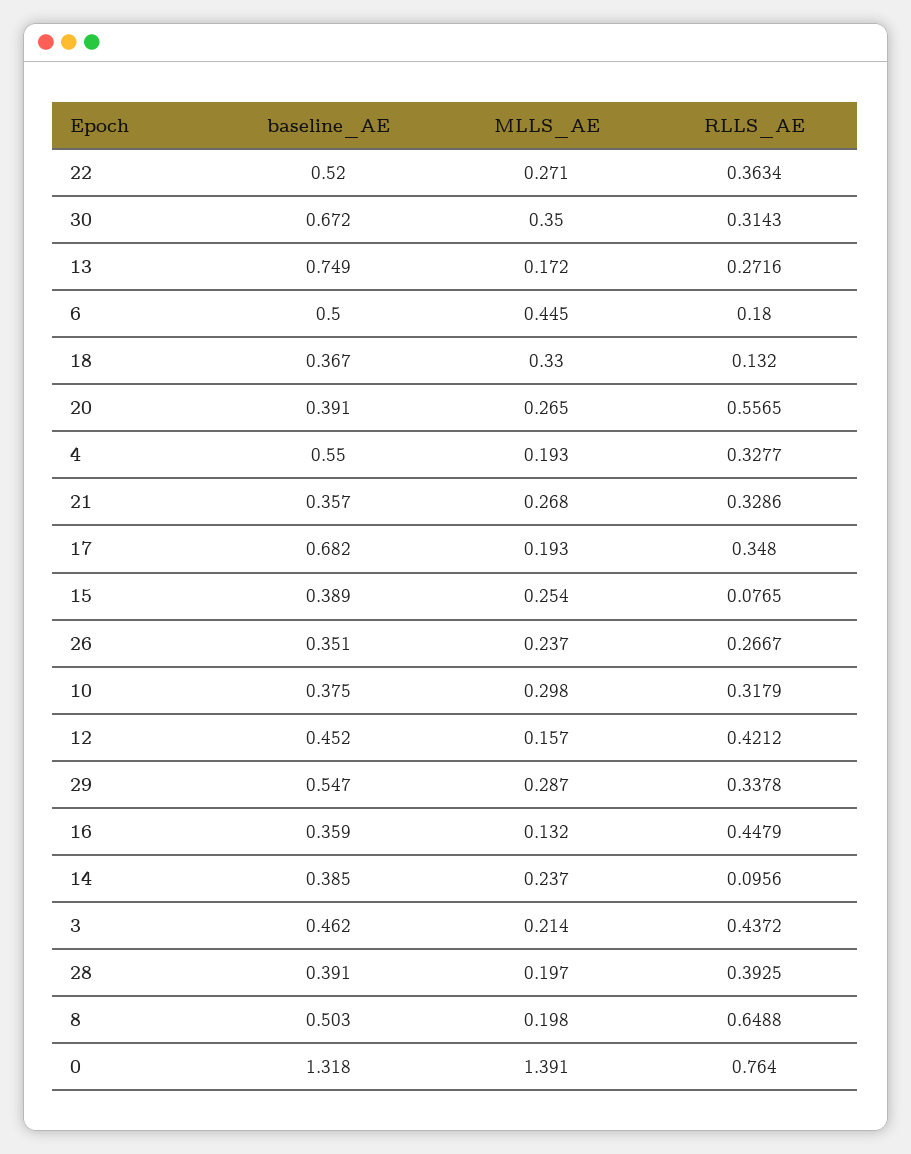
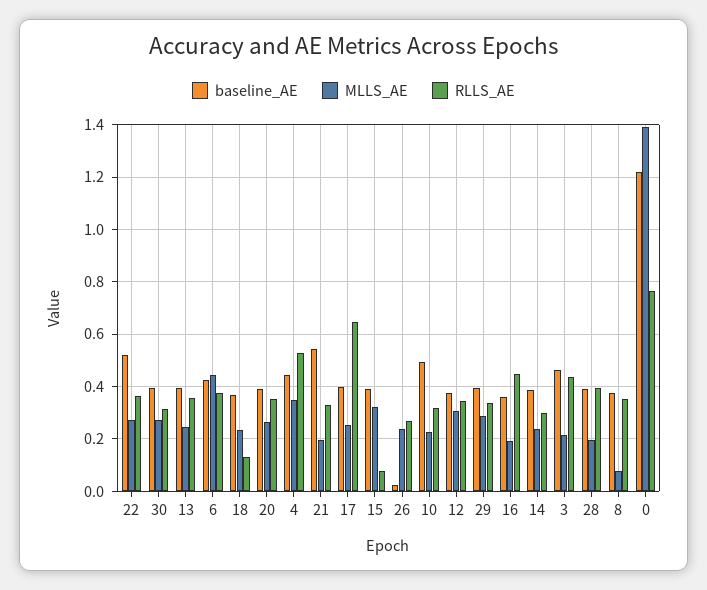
  {
    "baseline_AE": {
      "22": 0.52,
-     "30": 0.672,
+     "30": 0.4,
-     "13": 0.749,
+     "13": 0.4,
-     "6": 0.5,
+     "6": 0.425,
      "18": 0.367,
      "20": 0.391,
-     "4": 0.55,
+     "4": 0.45,
-     "21": 0.357,
+     "21": 0.55,
-     "17": 0.682,
+     "17": 0.4,
      "15": 0.389,
-     "26": 0.351,
+     "26": 0.025,
-     "10": 0.375,
+     "10": 0.5,
-     "12": 0.452,
+     "12": 0.375,
-     "29": 0.547,
+     "29": 0.4,
      "16": 0.359,
      "14": 0.385,
      "3": 0.462,
      "28": 0.391,
-     "8": 0.503,
+     "8": 0.375,
-     "0": 1.318
+     "0": 1.225
    },
    "MLLS_AE": {
      "22": 0.271,
-     "30": 0.35,
+     "30": 0.275,
-     "13": 0.172,
+     "13": 0.25,
      "6": 0.445,
-     "18": 0.33,
+     "18": 0.225,
      "20": 0.265,
-     "4": 0.193,
+     "4": 0.35,
-     "21": 0.268,
+     "21": 0.2,
-     "17": 0.193,
+     "17": 0.25,
-     "15": 0.254,
+     "15": 0.325,
      "26": 0.237,
-     "10": 0.298,
+     "10": 0.225,
-     "12": 0.157,
+     "12": 0.3,
      "29": 0.287,
-     "16": 0.132,
+     "16": 0.2,
      "14": 0.237,
      "3": 0.214,
      "28": 0.197,
-     "8": 0.198,
+     "8": 0.075,
      "0": 1.391
    },
    "RLLS_AE": {
      "22": 0.3634,
      "30": 0.3143,
-     "13": 0.2716,
+     "13": 0.35,
-     "6": 0.18,
+     "6": 0.375,
      "18": 0.132,
-     "20": 0.5565,
+     "20": 0.35,
-     "4": 0.3277,
+     "4": 0.525,
      "21": 0.3286,
-     "17": 0.348,
+     "17": 0.65,
      "15": 0.0765,
      "26": 0.2667,
      "10": 0.3179,
-     "12": 0.4212,
+     "12": 0.35,
      "29": 0.3378,
      "16": 0.4479,
-     "14": 0.0956,
+     "14": 0.3,
      "3": 0.4372,
      "28": 0.3925,
-     "8": 0.6488,
+     "8": 0.35,
      "0": 0.764
    }
  }

